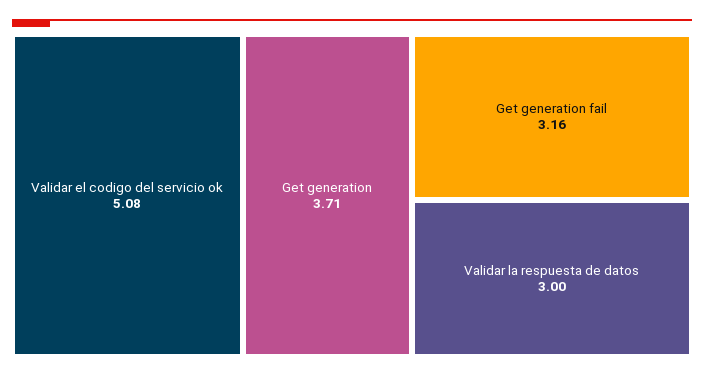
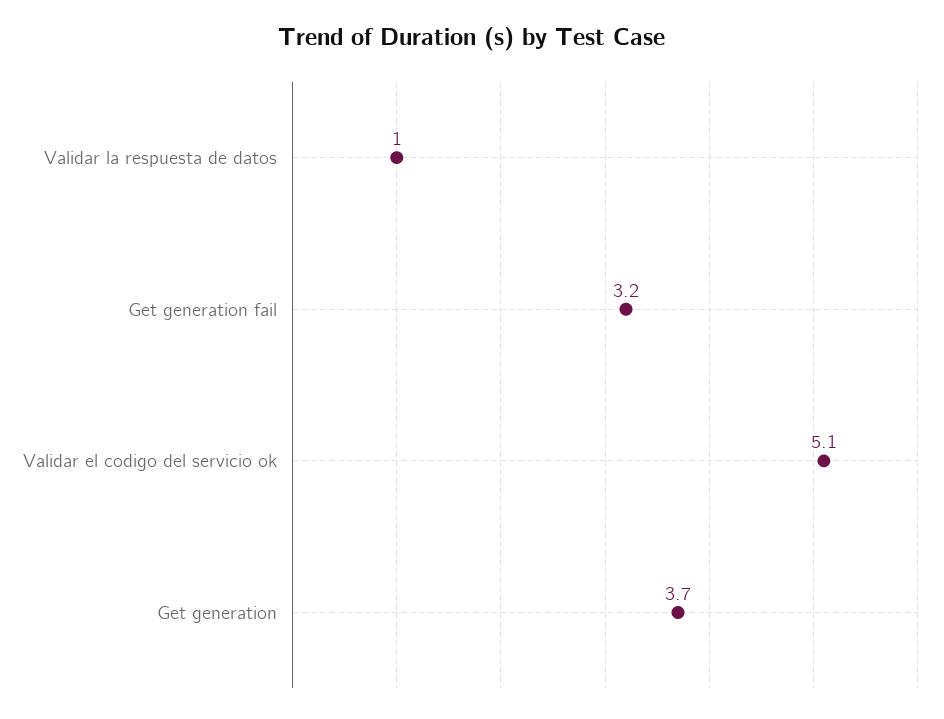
  {
    "Validar el codigo del servicio ok": 5.08,
    "Get generation": 3.71,
    "Get generation fail": 3.16,
-   "Validar la respuesta de datos": 3
+   "Validar la respuesta de datos": 1
  }

